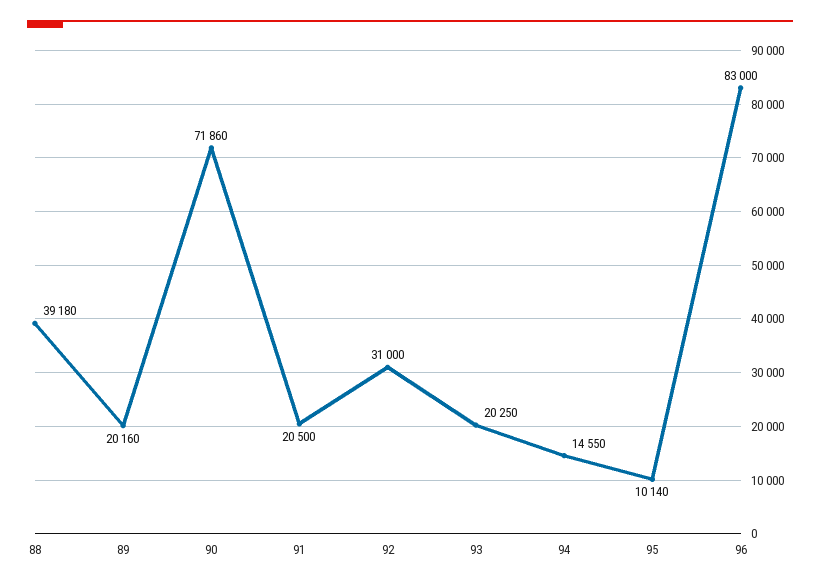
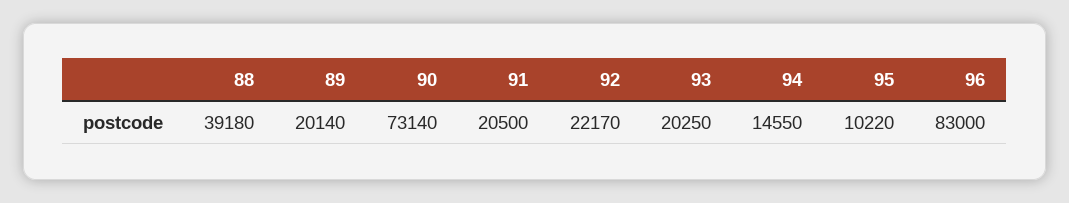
  {
    "88": 39180,
-   "89": 20160,
+   "89": 20140,
-   "90": 71860,
+   "90": 73140,
    "91": 20500,
-   "92": 31000,
+   "92": 22170,
    "93": 20250,
    "94": 14550,
-   "95": 10140,
+   "95": 10220,
    "96": 83000
  }

